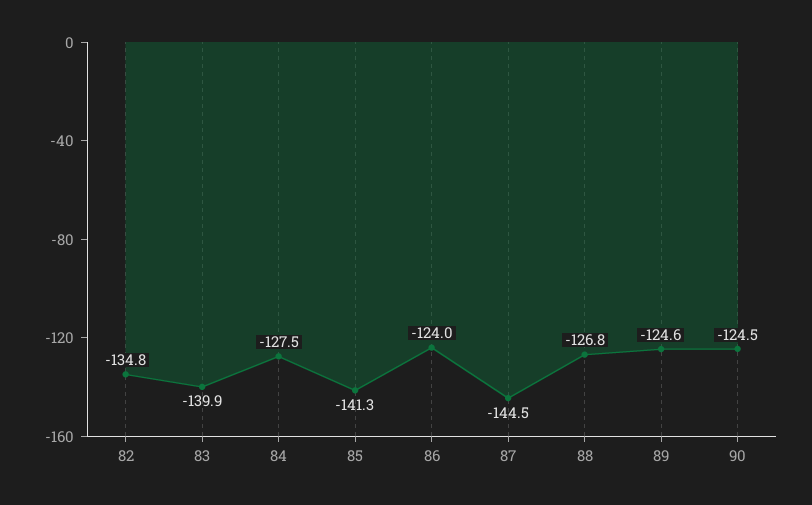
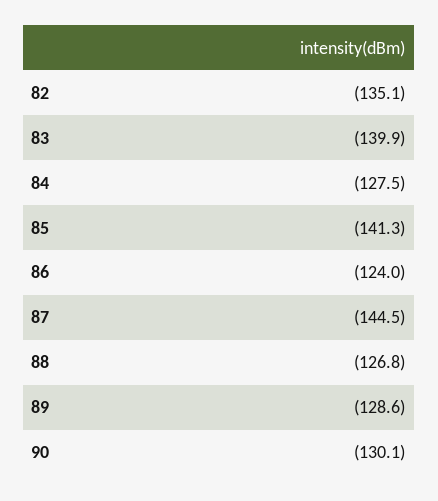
  {
-   "82": -134.8,
+   "82": -135.1,
    "83": -139.9,
    "84": -127.5,
    "85": -141.3,
    "86": -124,
    "87": -144.5,
    "88": -126.8,
-   "89": -124.6,
+   "89": -128.6,
-   "90": -124.5
+   "90": -130.1
  }

